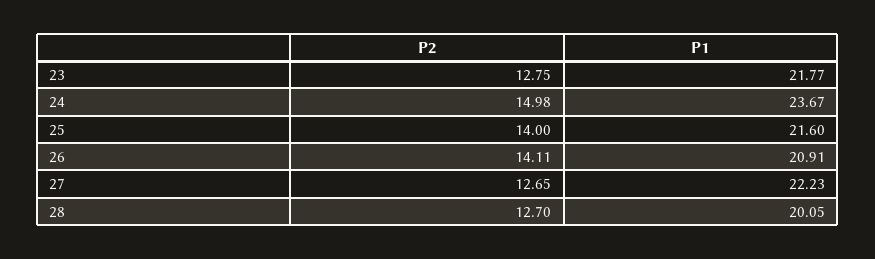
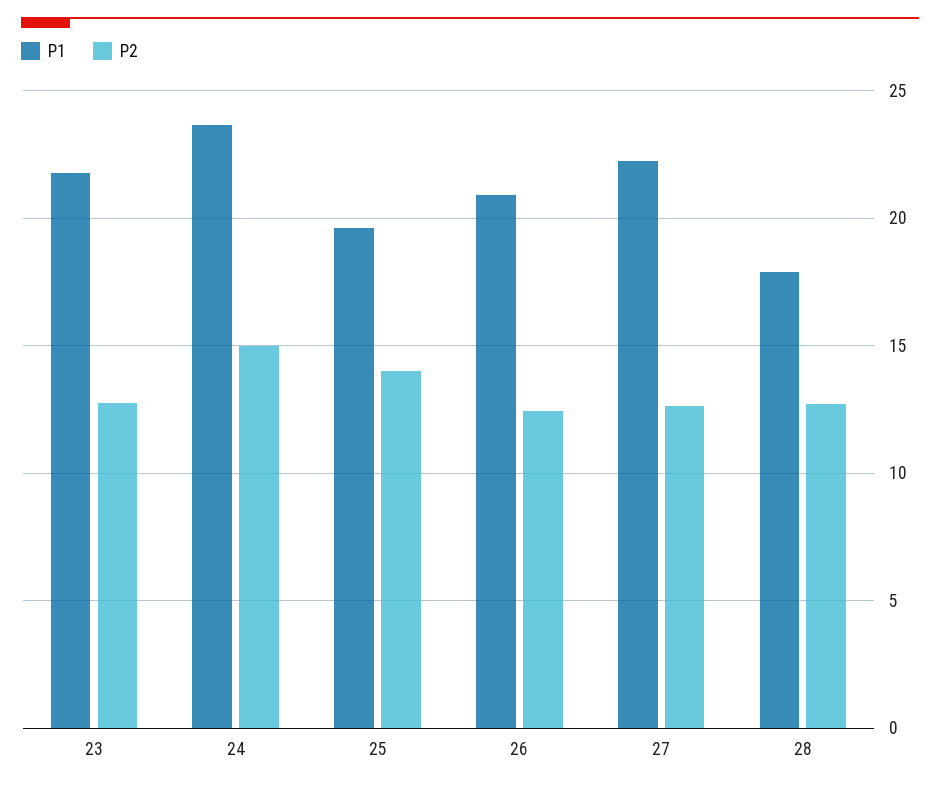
  {
    "P2": {
      "23": 12.75,
      "24": 14.98,
      "25": 14,
-     "26": 14.11,
+     "26": 12.5,
      "27": 12.65,
      "28": 12.7
    },
    "P1": {
      "23": 21.77,
      "24": 23.67,
-     "25": 21.6,
+     "25": 19.5,
      "26": 20.91,
      "27": 22.23,
-     "28": 20.05
+     "28": 18
    }
  }

